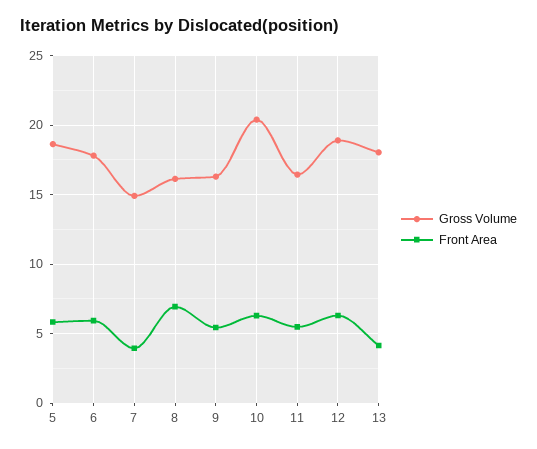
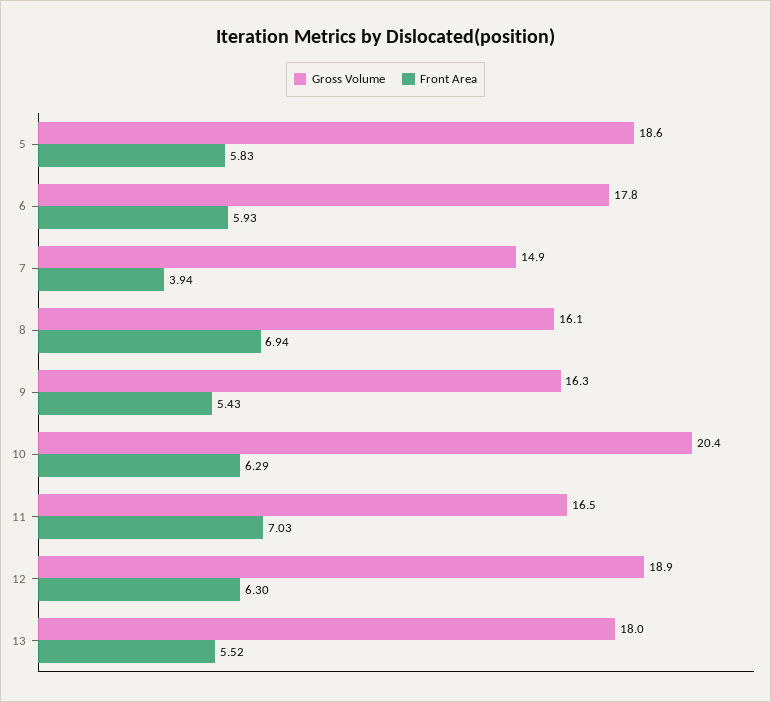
  {
    "Gross Volume": {
      "5": 18.6,
      "6": 17.8,
      "7": 14.9,
      "8": 16.1,
      "9": 16.3,
      "10": 20.4,
      "11": 16.5,
      "12": 18.9,
      "13": 18
    },
    "Front Area": {
      "5": 5.83,
      "6": 5.93,
      "7": 3.94,
      "8": 6.94,
      "9": 5.43,
      "10": 6.29,
-     "11": 5.5,
+     "11": 7.03,
      "12": 6.3,
-     "13": 4
+     "13": 5.52
    }
  }

